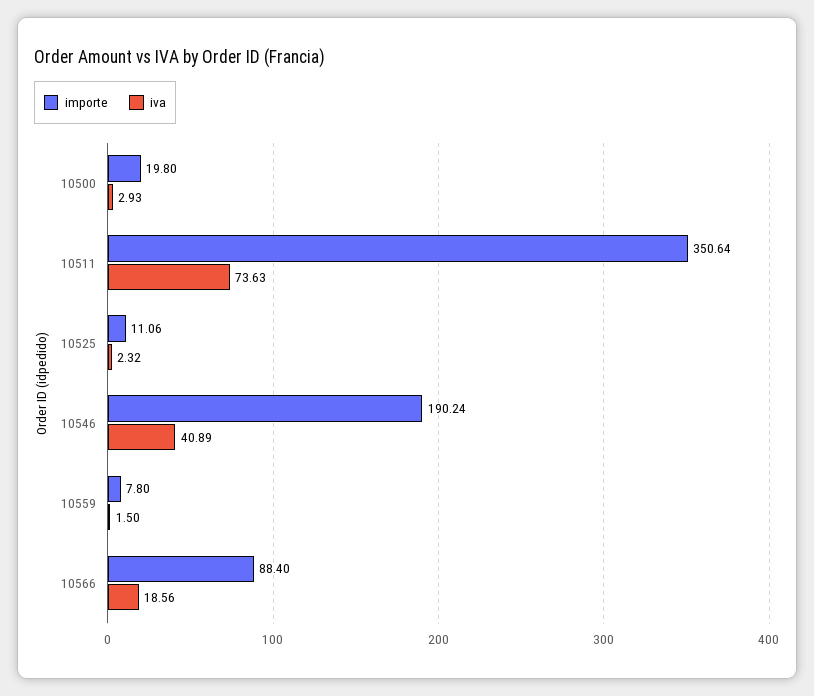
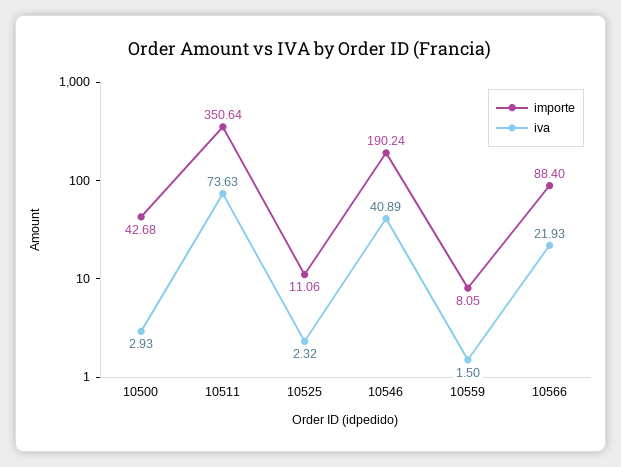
  {
    "importe": {
-     "10500": 19.8,
+     "10500": 42.68,
      "10511": 350.64,
      "10525": 11.06,
      "10546": 190.24,
-     "10559": 7.8,
+     "10559": 8.05,
      "10566": 88.4
    },
    "iva": {
      "10500": 2.93,
      "10511": 73.63,
      "10525": 2.32,
      "10546": 40.89,
      "10559": 1.5,
-     "10566": 18.56
+     "10566": 21.93
    }
  }

